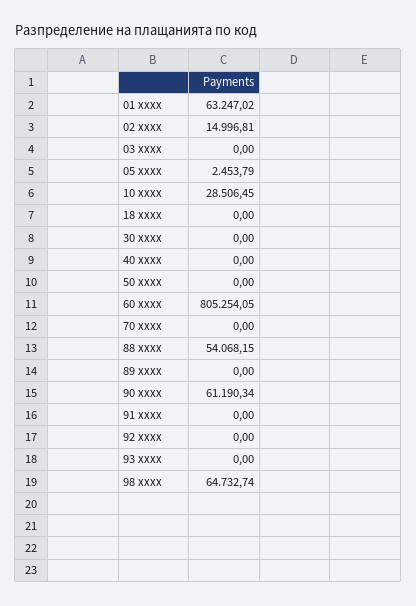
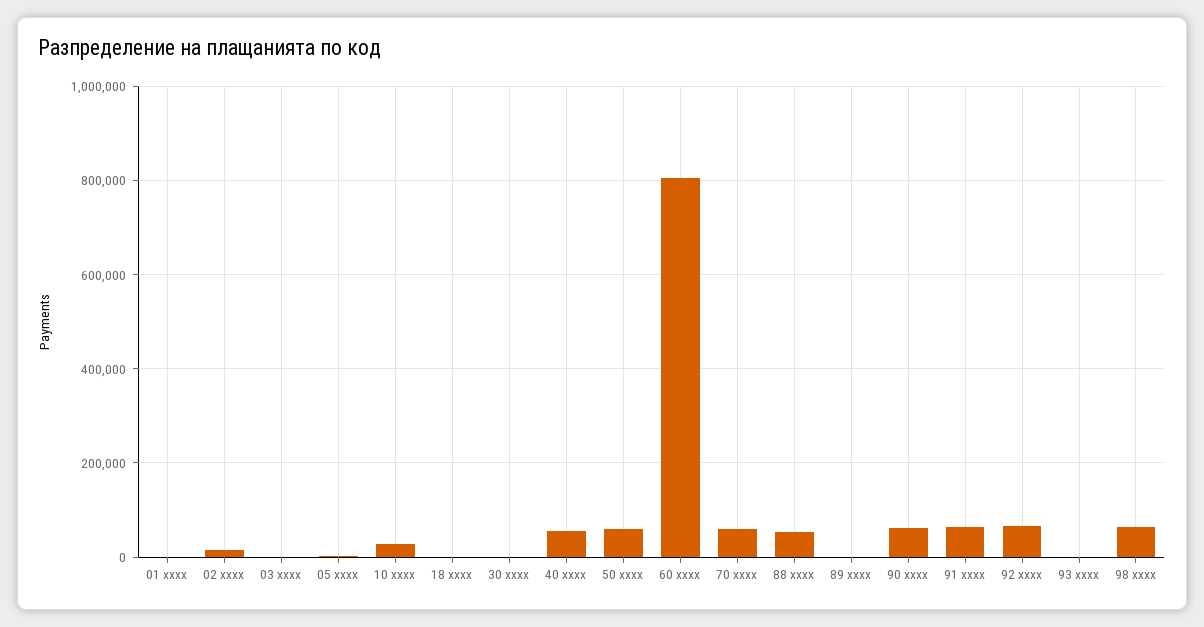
  {
-   "01 xxxx": 63247.02,
+   "01 xxxx": 0,
    "02 xxxx": 14996.81,
    "03 xxxx": 0,
    "05 xxxx": 2453.79,
    "10 xxxx": 28506.45,
    "18 xxxx": 0,
    "30 xxxx": 0,
-   "40 xxxx": 0,
+   "40 xxxx": 60000,
-   "50 xxxx": 0,
+   "50 xxxx": 60000,
    "60 xxxx": 805254.05,
-   "70 xxxx": 0,
+   "70 xxxx": 60000,
    "88 xxxx": 54068.15,
    "89 xxxx": 0,
    "90 xxxx": 61190.34,
-   "91 xxxx": 0,
+   "91 xxxx": 60000,
-   "92 xxxx": 0,
+   "92 xxxx": 60000,
    "93 xxxx": 0,
    "98 xxxx": 64732.74
  }

